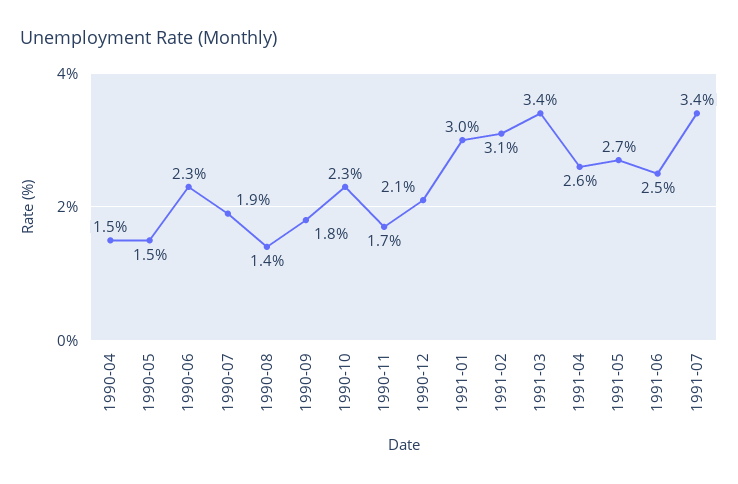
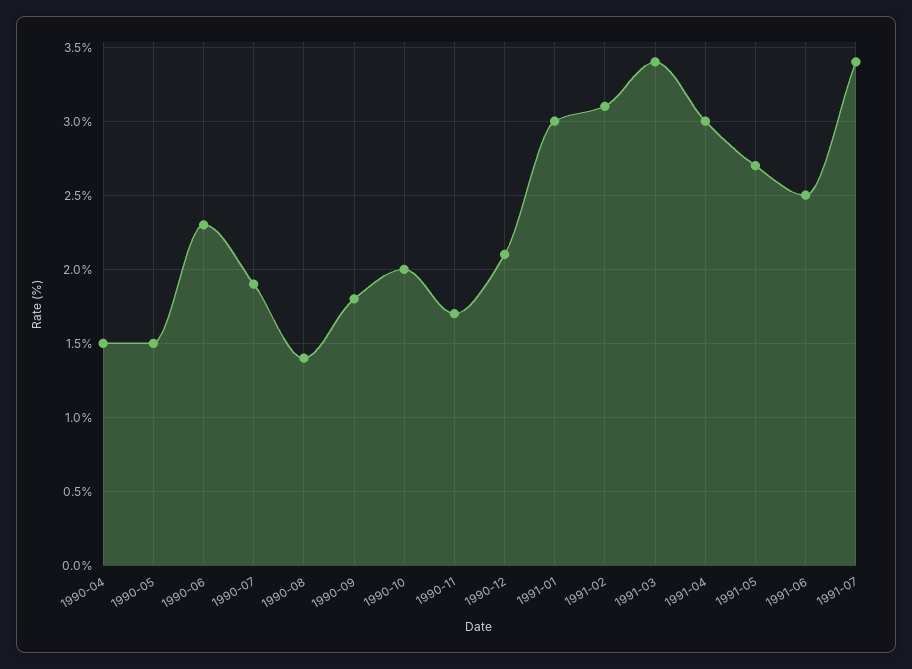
  {
    "1990-04": 1.5,
    "1990-05": 1.5,
    "1990-06": 2.3,
    "1990-07": 1.9,
    "1990-08": 1.4,
    "1990-09": 1.8,
-   "1990-10": 2.3,
+   "1990-10": 2,
    "1990-11": 1.7,
    "1990-12": 2.1,
    "1991-01": 3,
    "1991-02": 3.1,
    "1991-03": 3.4,
-   "1991-04": 2.6,
+   "1991-04": 3,
    "1991-05": 2.7,
    "1991-06": 2.5,
    "1991-07": 3.4
  }

